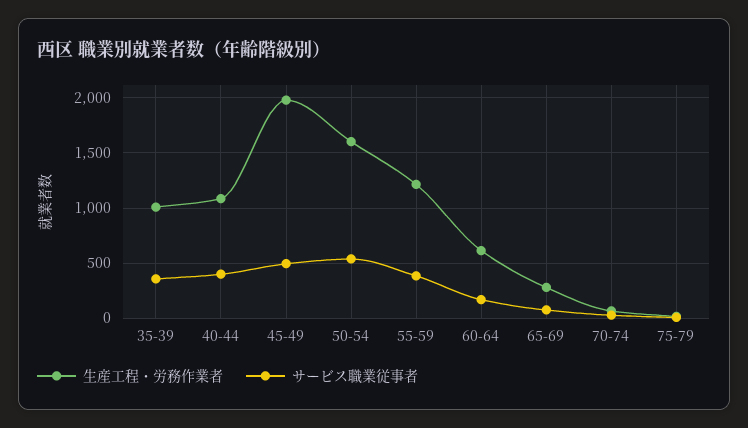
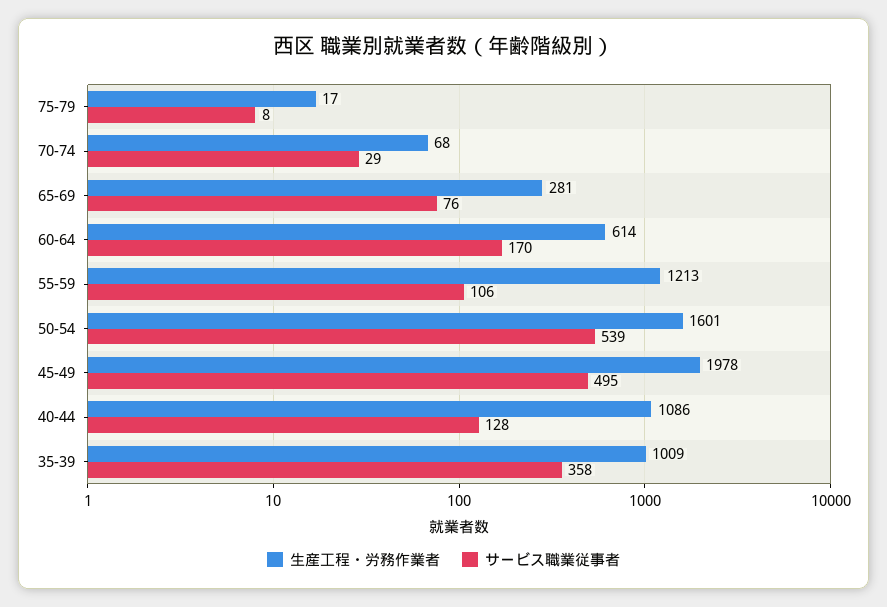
  {
    "生産工程・労務作業者": {
      "35-39": 1009,
      "40-44": 1086,
      "45-49": 1978,
      "50-54": 1601,
      "55-59": 1213,
      "60-64": 614,
      "65-69": 281,
      "70-74": 68,
      "75-79": 17
    },
    "サービス職業従事者": {
      "35-39": 358,
-     "40-44": 400,
+     "40-44": 128,
      "45-49": 495,
      "50-54": 539,
-     "55-59": 400,
+     "55-59": 106,
      "60-64": 170,
      "65-69": 76,
      "70-74": 29,
      "75-79": 8
    }
  }

